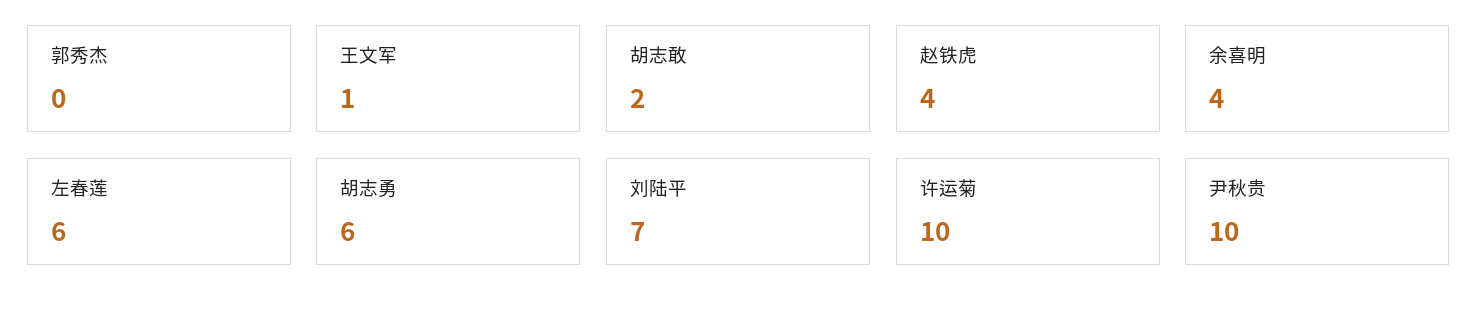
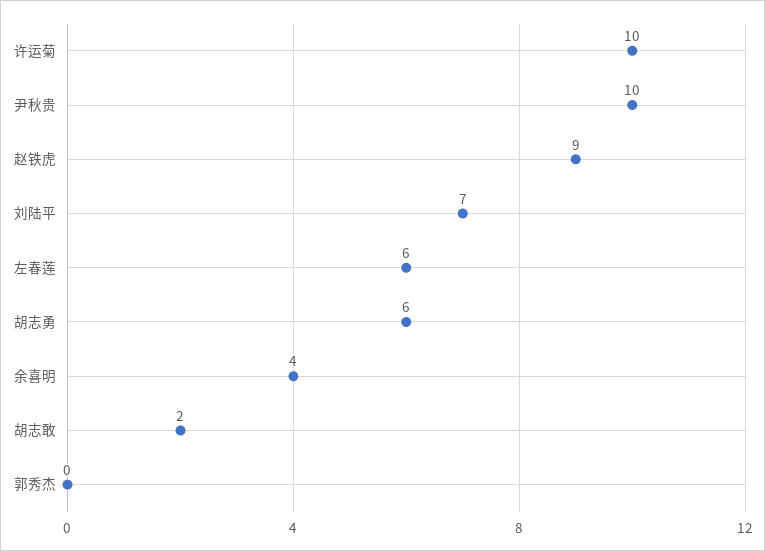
  {
    "郭秀杰": 0,
-   "王文军": 1,
    "胡志敢": 2,
-   "赵铁虎": 4,
+   "赵铁虎": 9,
    "余喜明": 4,
    "左春莲": 6,
    "胡志勇": 6,
    "刘陆平": 7,
    "许运菊": 10,
    "尹秋贵": 10
  }

